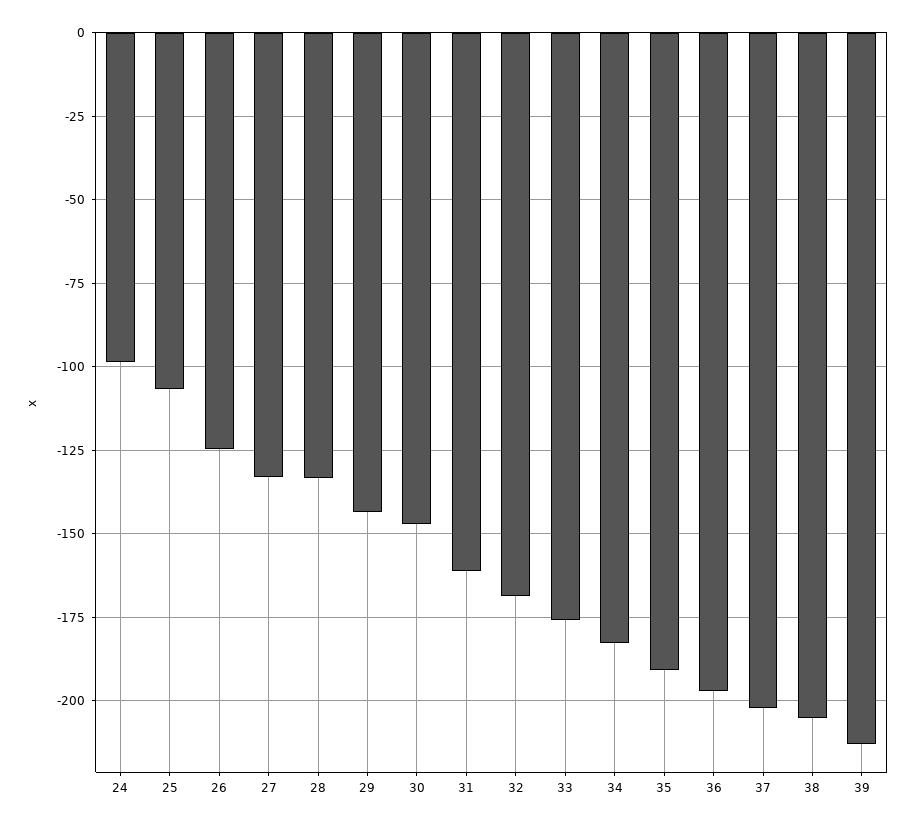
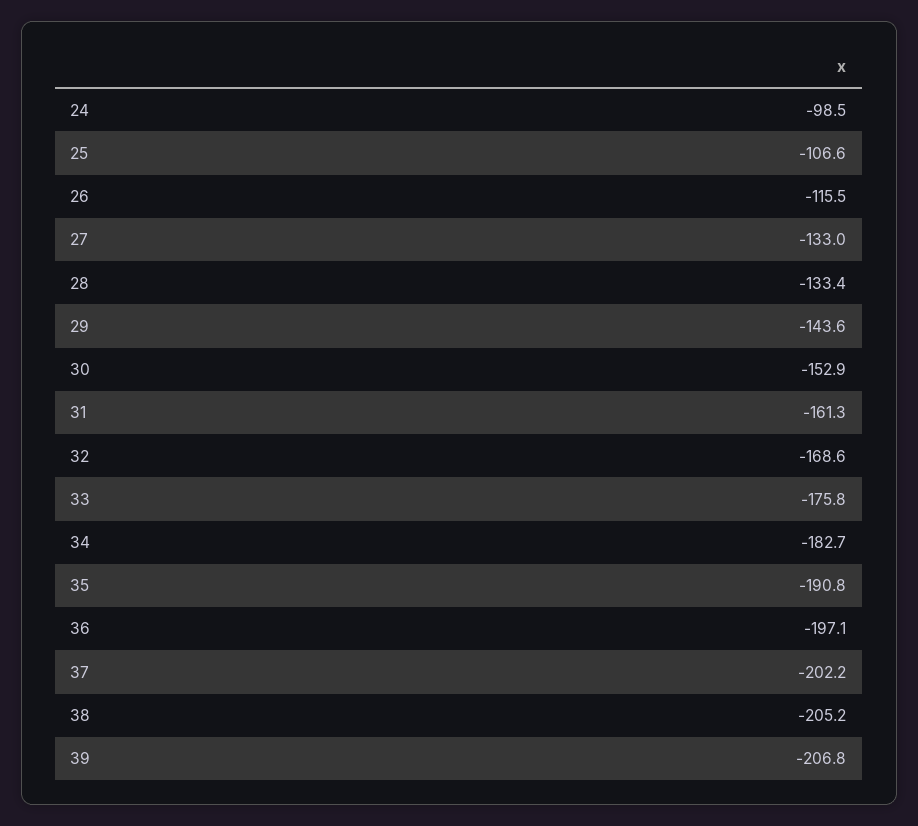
  {
    "24": -98.5,
    "25": -106.6,
-   "26": -125,
+   "26": -115.5,
    "27": -133,
    "28": -133.4,
    "29": -143.6,
-   "30": -147.5,
+   "30": -152.9,
    "31": -161.3,
    "32": -168.6,
    "33": -175.8,
    "34": -182.7,
    "35": -190.8,
    "36": -197.1,
    "37": -202.2,
    "38": -205.2,
-   "39": -212.5
+   "39": -206.8
  }

